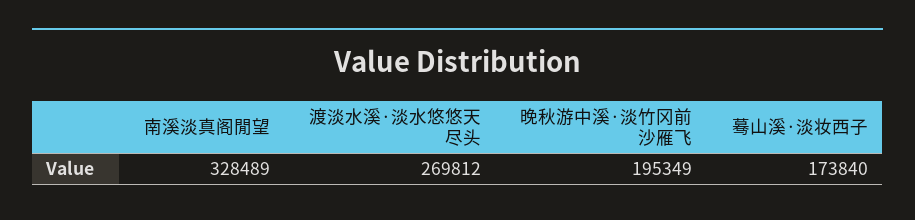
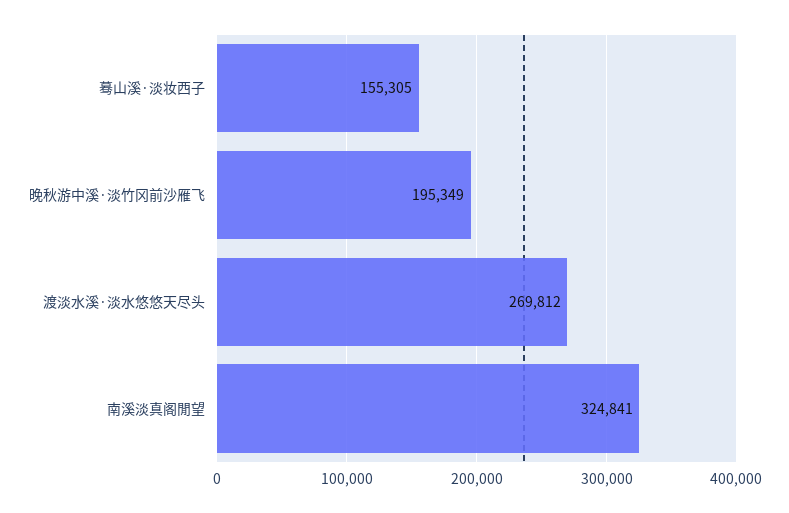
  {
-   "南溪淡真阁閒望": 328489,
+   "南溪淡真阁閒望": 324841,
    "渡淡水溪·淡水悠悠天尽头": 269812,
    "晚秋游中溪·淡竹冈前沙雁飞": 195349,
-   "蓦山溪·淡妆西子": 173840
+   "蓦山溪·淡妆西子": 155305
  }

